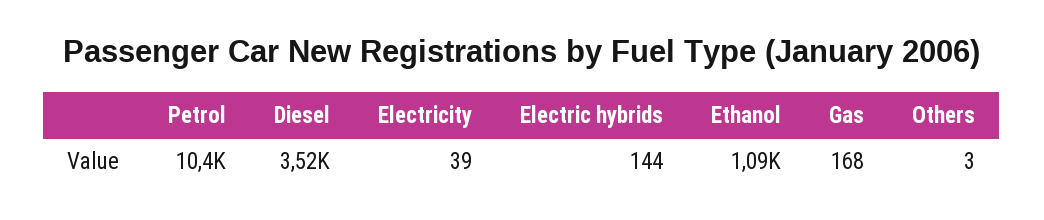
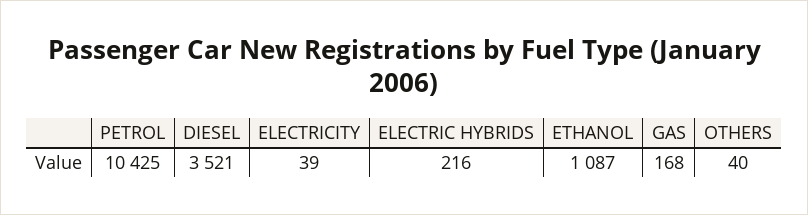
  {
    "Petrol": 10425,
    "Diesel": 3521,
    "Electricity": 39,
-   "Electric hybrids": 144,
+   "Electric hybrids": 216,
    "Ethanol": 1087,
    "Gas": 168,
-   "Others": 3
+   "Others": 40
  }

